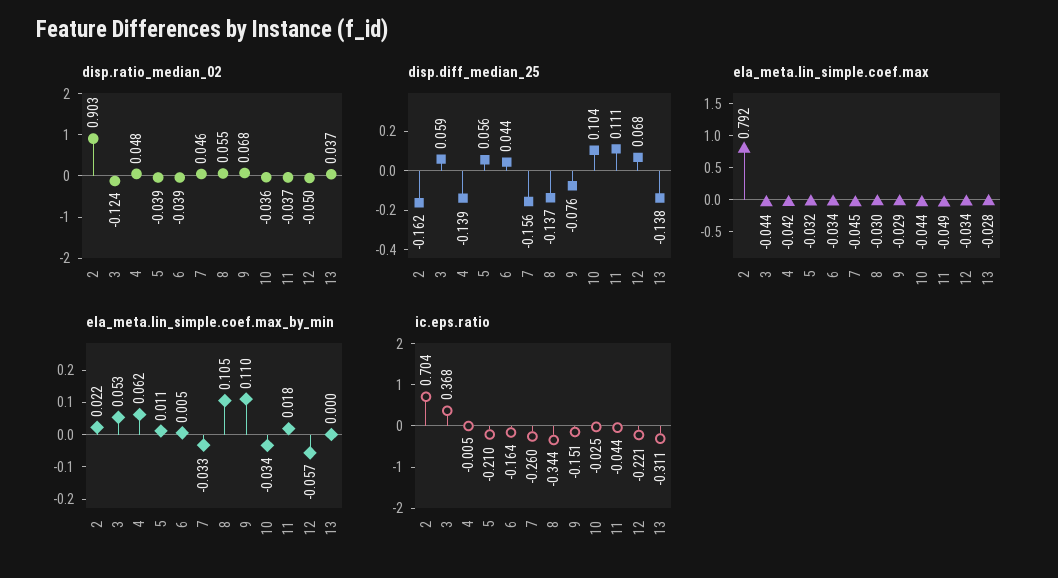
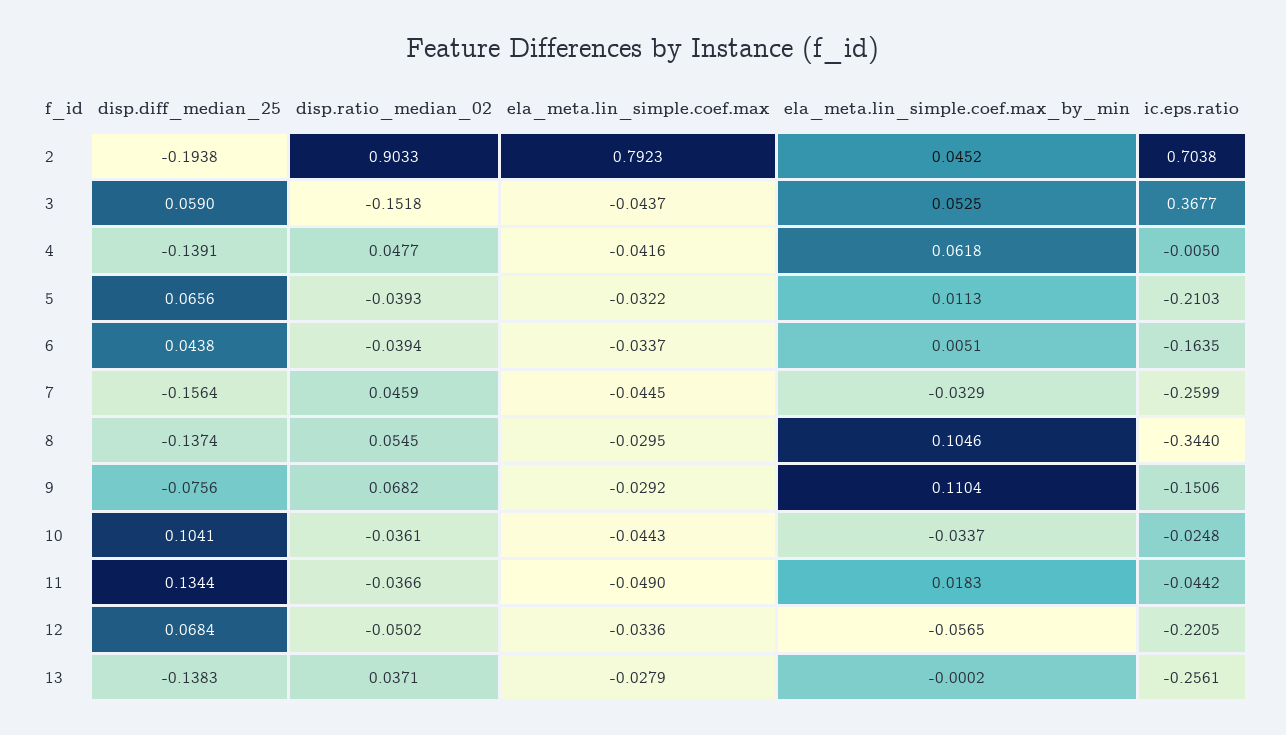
  {
    "disp.ratio_median_02": {
      "2": 0.9033,
-     "3": -0.124,
+     "3": -0.1518,
      "4": 0.0477,
      "5": -0.0393,
      "6": -0.0394,
      "7": 0.0459,
      "8": 0.0545,
      "9": 0.0682,
      "10": -0.0361,
      "11": -0.0366,
      "12": -0.0502,
      "13": 0.0371
    },
    "disp.diff_median_25": {
-     "2": -0.162,
+     "2": -0.1938,
      "3": 0.059,
      "4": -0.1391,
-     "5": 0.056,
+     "5": 0.0656,
      "6": 0.0438,
      "7": -0.1564,
      "8": -0.1374,
      "9": -0.0756,
      "10": 0.1041,
-     "11": 0.111,
+     "11": 0.1344,
      "12": 0.0684,
      "13": -0.1383
    },
    "ela_meta.lin_simple.coef.max": {
      "2": 0.7923,
      "3": -0.0437,
      "4": -0.0416,
      "5": -0.0322,
      "6": -0.0337,
      "7": -0.0445,
      "8": -0.0295,
      "9": -0.0292,
      "10": -0.0443,
      "11": -0.049,
      "12": -0.0336,
      "13": -0.0279
    },
    "ela_meta.lin_simple.coef.max_by_min": {
-     "2": 0.022,
+     "2": 0.0452,
      "3": 0.0525,
      "4": 0.0618,
      "5": 0.0113,
      "6": 0.0051,
      "7": -0.0329,
      "8": 0.1046,
      "9": 0.1104,
      "10": -0.0337,
      "11": 0.0183,
      "12": -0.0565,
      "13": -0.0002
    },
    "ic.eps.ratio": {
      "2": 0.7038,
      "3": 0.3677,
      "4": -0.005,
      "5": -0.2103,
      "6": -0.1635,
      "7": -0.2599,
      "8": -0.344,
      "9": -0.1506,
      "10": -0.0248,
      "11": -0.0442,
      "12": -0.2205,
-     "13": -0.311
+     "13": -0.2561
    }
  }

